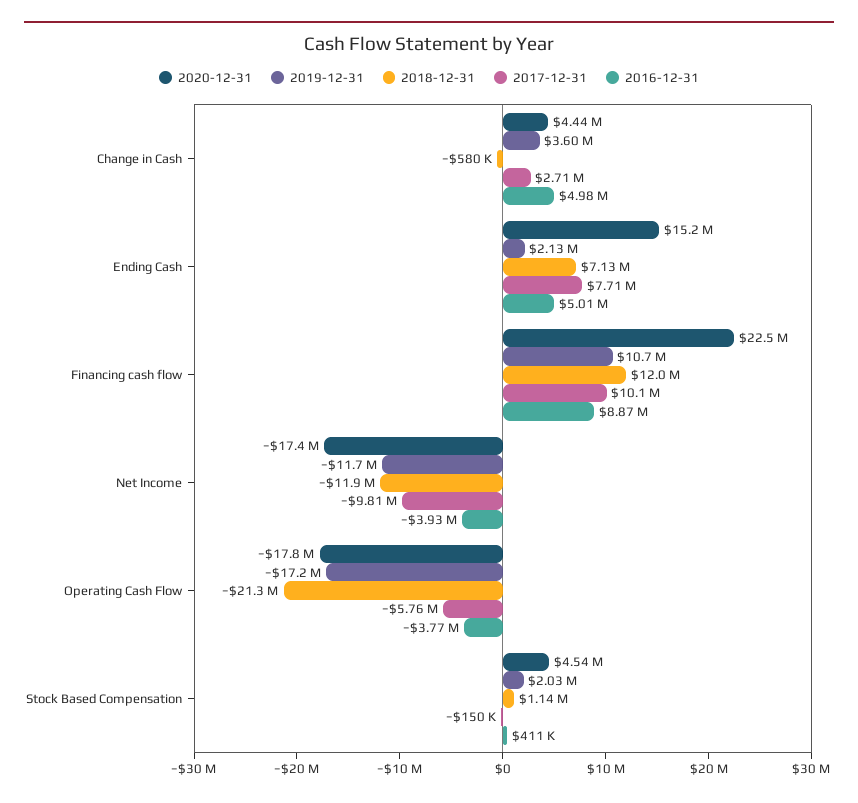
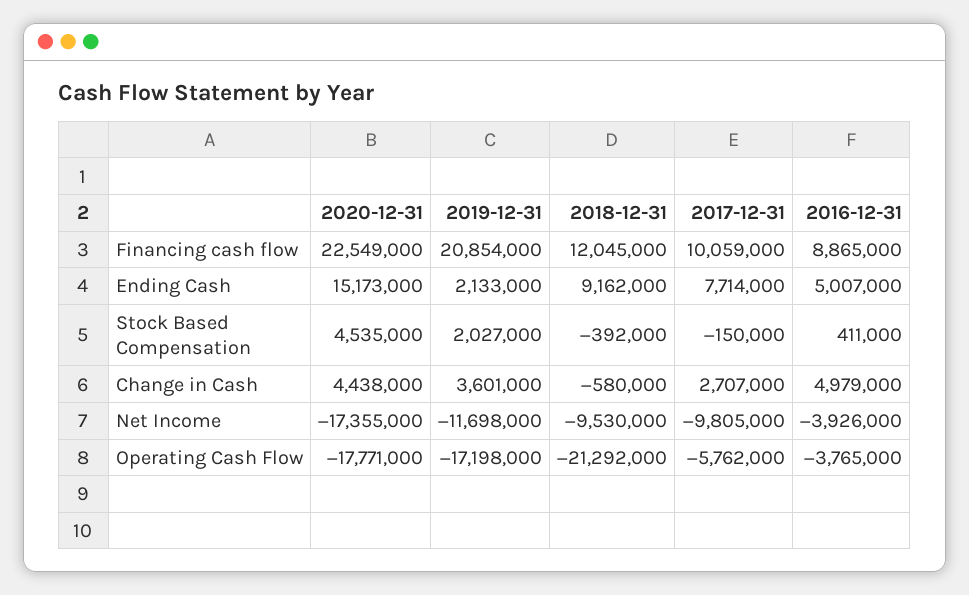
  {
    "2020-12-31": {
      "Change in Cash": 4438000,
      "Ending Cash": 15173000,
      "Financing cash flow": 22549000,
      "Net Income": -17355000,
      "Operating Cash Flow": -17771000,
      "Stock Based Compensation": 4535000
    },
    "2019-12-31": {
      "Change in Cash": 3601000,
      "Ending Cash": 2133000,
-     "Financing cash flow": 10700000,
+     "Financing cash flow": 20854000,
      "Net Income": -11698000,
      "Operating Cash Flow": -17198000,
      "Stock Based Compensation": 2027000
    },
    "2018-12-31": {
      "Change in Cash": -580000,
-     "Ending Cash": 7130000,
+     "Ending Cash": 9162000,
      "Financing cash flow": 12045000,
-     "Net Income": -11900000,
+     "Net Income": -9530000,
      "Operating Cash Flow": -21292000,
-     "Stock Based Compensation": 1140000
+     "Stock Based Compensation": -392000
    },
    "2017-12-31": {
      "Change in Cash": 2707000,
      "Ending Cash": 7714000,
      "Financing cash flow": 10059000,
      "Net Income": -9805000,
      "Operating Cash Flow": -5762000,
      "Stock Based Compensation": -150000
    },
    "2016-12-31": {
      "Change in Cash": 4979000,
      "Ending Cash": 5007000,
      "Financing cash flow": 8865000,
      "Net Income": -3926000,
      "Operating Cash Flow": -3765000,
      "Stock Based Compensation": 411000
    }
  }

